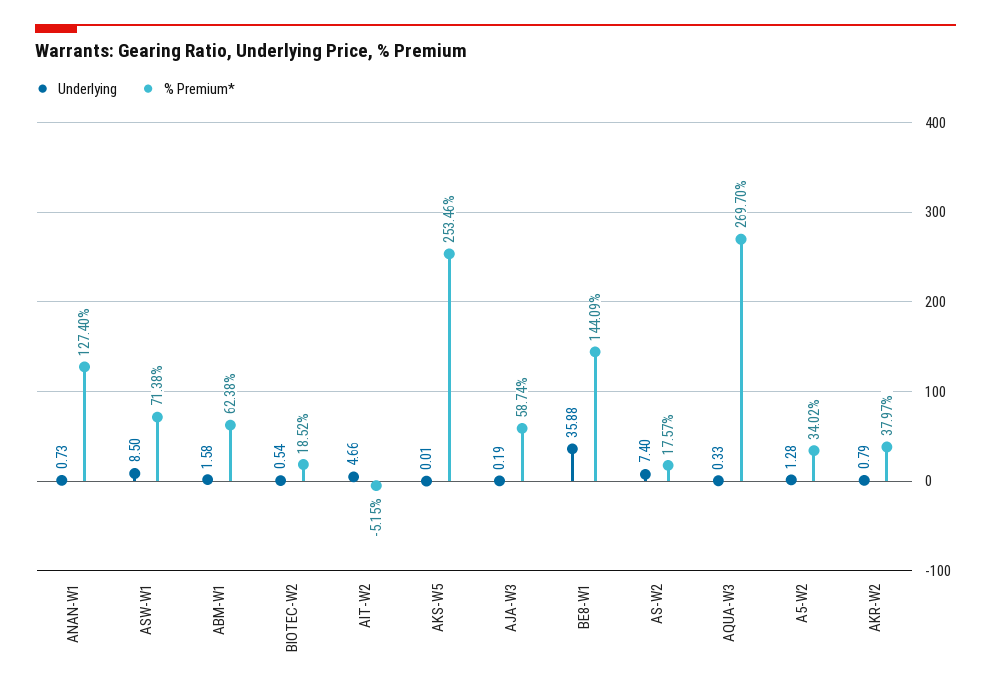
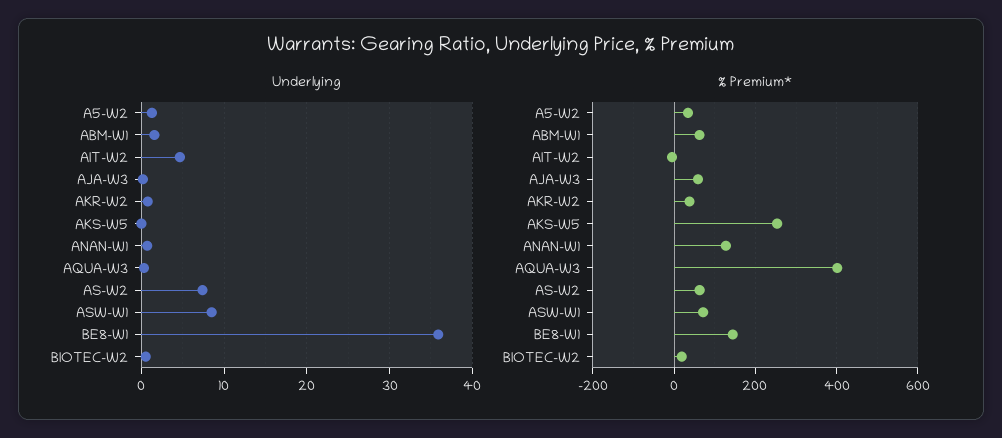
  {
    "Underlying": {
      "ANAN-W1": 0.73,
      "ASW-W1": 8.5,
      "ABM-W1": 1.58,
      "BIOTEC-W2": 0.54,
      "AIT-W2": 4.66,
      "AKS-W5": 0.01,
      "AJA-W3": 0.19,
      "BE8-W1": 35.88,
      "AS-W2": 7.4,
      "AQUA-W3": 0.33,
      "A5-W2": 1.28,
      "AKR-W2": 0.79
    },
    "% Premium*": {
      "ANAN-W1": 127.4,
      "ASW-W1": 71.38,
      "ABM-W1": 62.38,
      "BIOTEC-W2": 18.52,
      "AIT-W2": -5.15,
      "AKS-W5": 253.46,
      "AJA-W3": 58.74,
      "BE8-W1": 144.09,
-     "AS-W2": 17.57,
+     "AS-W2": 60,
-     "AQUA-W3": 269.7,
+     "AQUA-W3": 400,
      "A5-W2": 34.02,
      "AKR-W2": 37.97
    }
  }

